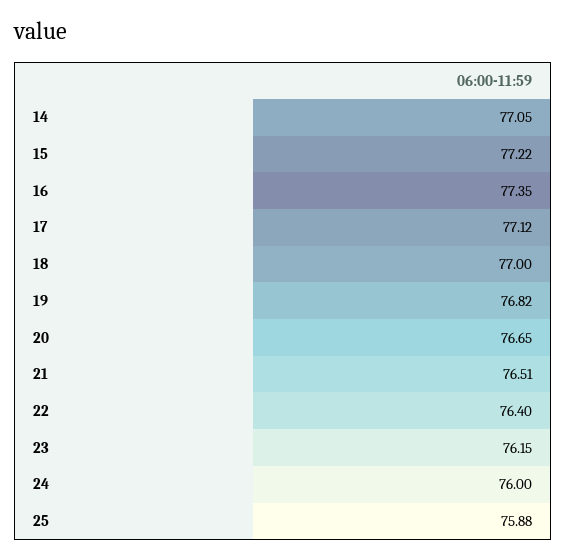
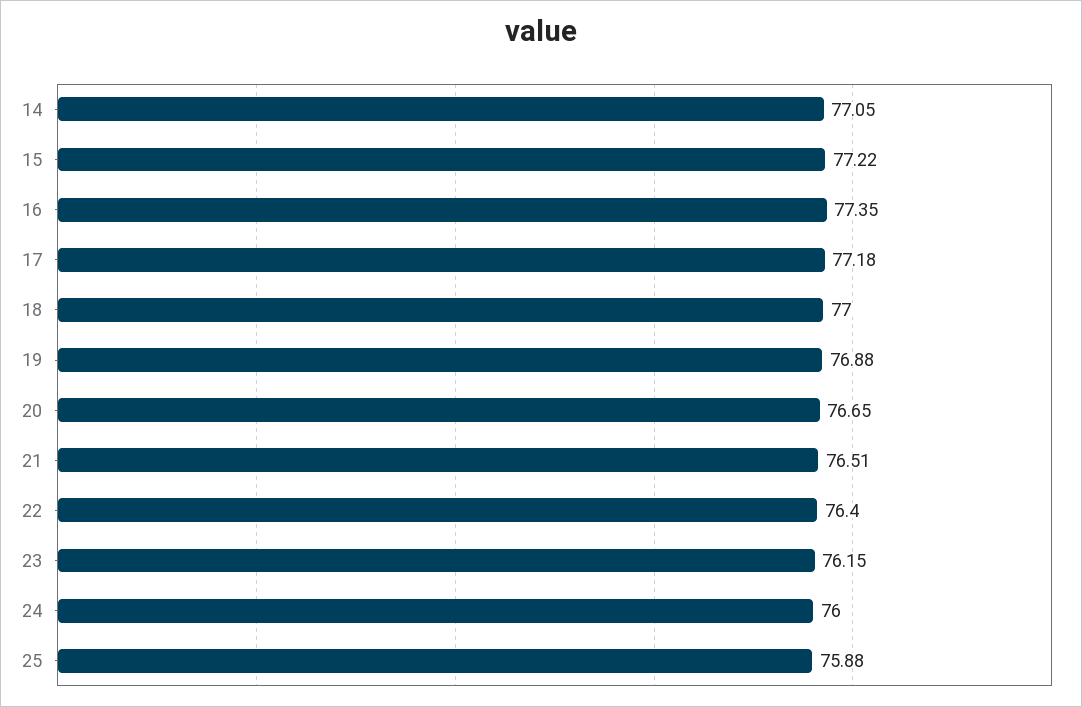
  {
    "14": 77.05,
    "15": 77.22,
    "16": 77.35,
-   "17": 77.12,
+   "17": 77.18,
    "18": 77,
-   "19": 76.82,
+   "19": 76.88,
    "20": 76.65,
    "21": 76.51,
    "22": 76.4,
    "23": 76.15,
    "24": 76,
    "25": 75.88
  }

